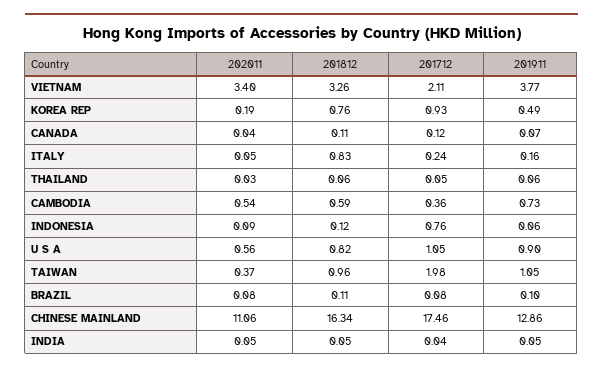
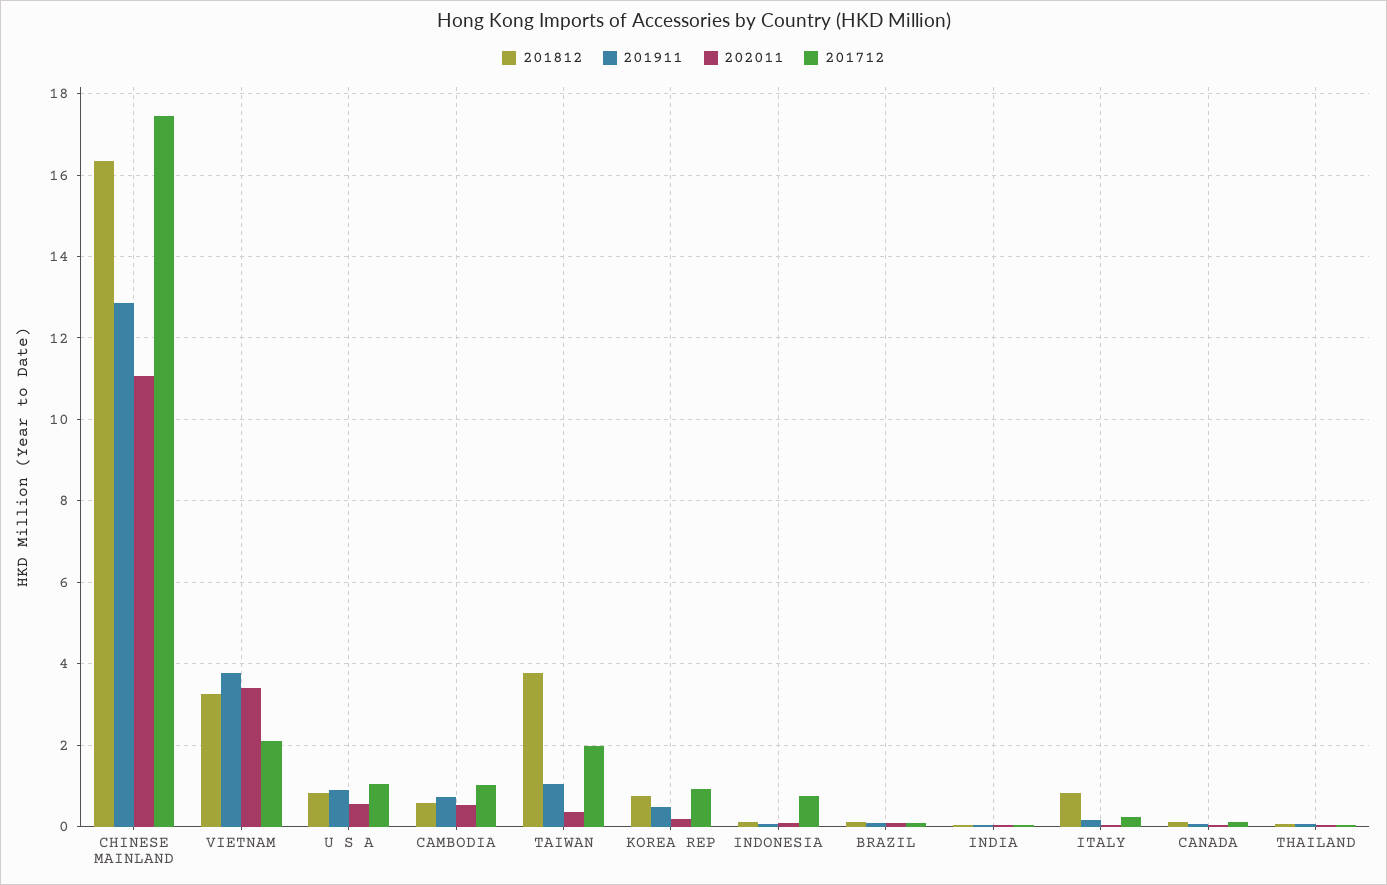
  {
    "202011": {
      "VIETNAM": 3.4,
      "KOREA REP": 0.19,
      "CANADA": 0.04,
      "ITALY": 0.05,
      "THAILAND": 0.03,
      "CAMBODIA": 0.54,
      "INDONESIA": 0.09,
      "U S A": 0.56,
      "TAIWAN": 0.37,
      "BRAZIL": 0.08,
      "CHINESE MAINLAND": 11.06,
      "INDIA": 0.05
    },
    "201812": {
      "VIETNAM": 3.26,
      "KOREA REP": 0.76,
      "CANADA": 0.11,
      "ITALY": 0.83,
      "THAILAND": 0.06,
      "CAMBODIA": 0.59,
      "INDONESIA": 0.12,
      "U S A": 0.82,
-     "TAIWAN": 0.96,
+     "TAIWAN": 3.8,
      "BRAZIL": 0.11,
      "CHINESE MAINLAND": 16.34,
      "INDIA": 0.05
    },
    "201712": {
      "VIETNAM": 2.11,
      "KOREA REP": 0.93,
      "CANADA": 0.12,
      "ITALY": 0.24,
      "THAILAND": 0.05,
-     "CAMBODIA": 0.36,
+     "CAMBODIA": 1,
      "INDONESIA": 0.76,
      "U S A": 1.05,
      "TAIWAN": 1.98,
      "BRAZIL": 0.08,
      "CHINESE MAINLAND": 17.46,
      "INDIA": 0.04
    },
    "201911": {
      "VIETNAM": 3.77,
      "KOREA REP": 0.49,
      "CANADA": 0.07,
      "ITALY": 0.16,
      "THAILAND": 0.06,
      "CAMBODIA": 0.73,
      "INDONESIA": 0.06,
      "U S A": 0.9,
      "TAIWAN": 1.05,
      "BRAZIL": 0.1,
      "CHINESE MAINLAND": 12.86,
      "INDIA": 0.05
    }
  }

